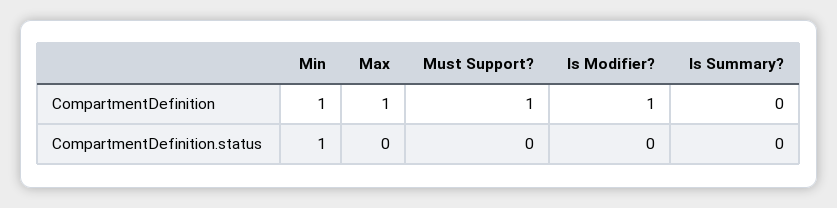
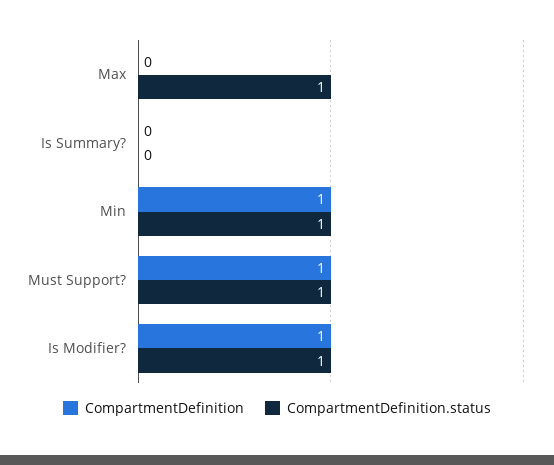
  {
    "CompartmentDefinition": {
      "Min": 1,
-     "Max": 1,
+     "Max": 0,
      "Must Support?": 1,
      "Is Modifier?": 1,
      "Is Summary?": 0
    },
    "CompartmentDefinition.status": {
      "Min": 1,
-     "Max": 0,
+     "Max": 1,
-     "Must Support?": 0,
+     "Must Support?": 1,
-     "Is Modifier?": 0,
+     "Is Modifier?": 1,
      "Is Summary?": 0
    }
  }

